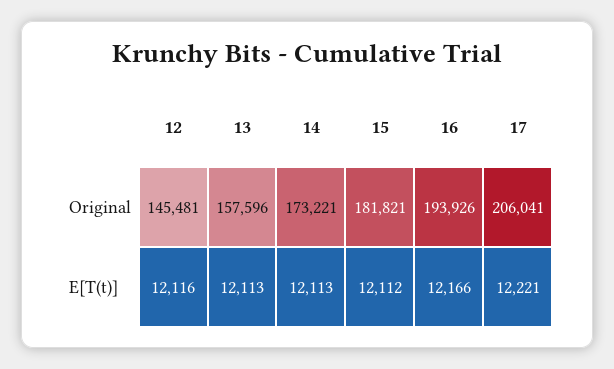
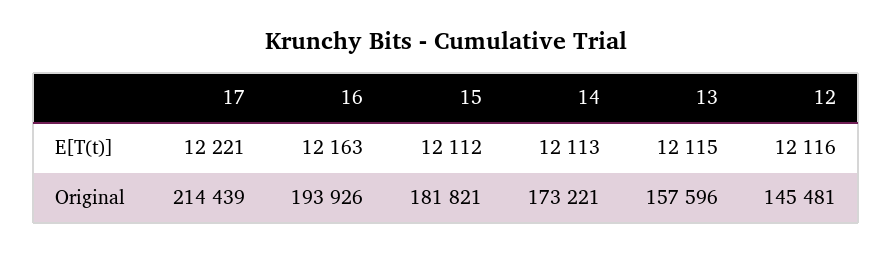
  {
    "12": {
      "Original": 145481,
      "E[T(t)]": 12116
    },
    "13": {
      "Original": 157596,
-     "E[T(t)]": 12113
+     "E[T(t)]": 12115
    },
    "14": {
      "Original": 173221,
      "E[T(t)]": 12113
    },
    "15": {
      "Original": 181821,
      "E[T(t)]": 12112
    },
    "16": {
      "Original": 193926,
-     "E[T(t)]": 12166
+     "E[T(t)]": 12163
    },
    "17": {
-     "Original": 206041,
+     "Original": 214439,
      "E[T(t)]": 12221
    }
  }

